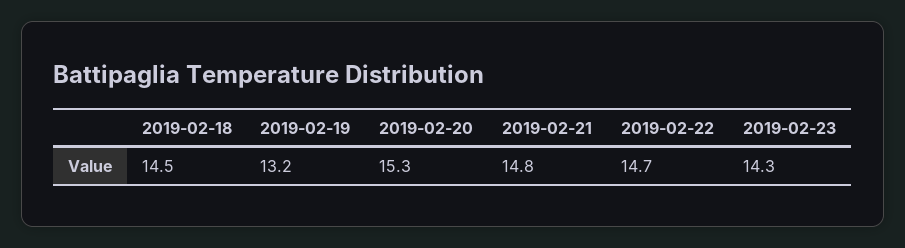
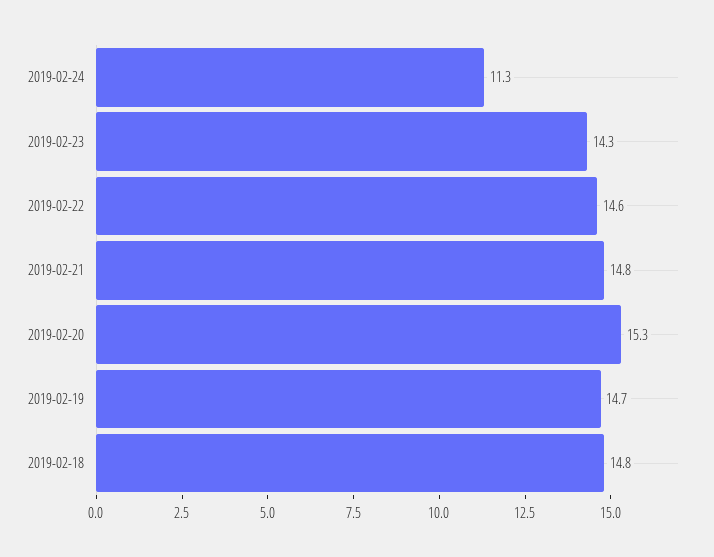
  {
-   "2019-02-18": 14.5,
+   "2019-02-18": 14.8,
-   "2019-02-19": 13.2,
+   "2019-02-19": 14.7,
    "2019-02-20": 15.3,
    "2019-02-21": 14.8,
-   "2019-02-22": 14.7,
+   "2019-02-22": 14.6,
-   "2019-02-23": 14.3
+   "2019-02-23": 14.3,
+   "2019-02-24": 11.3
  }

